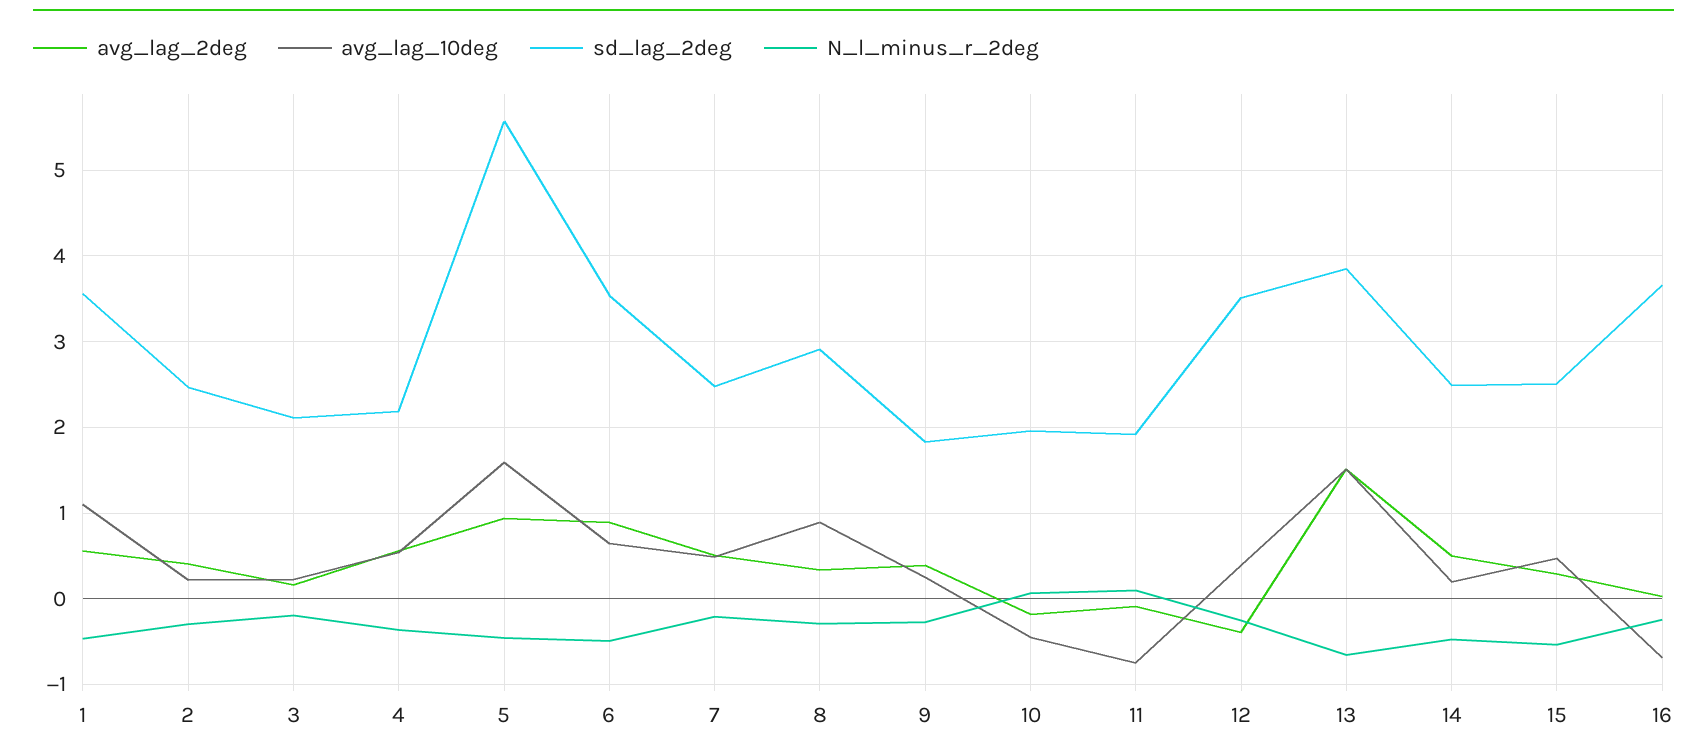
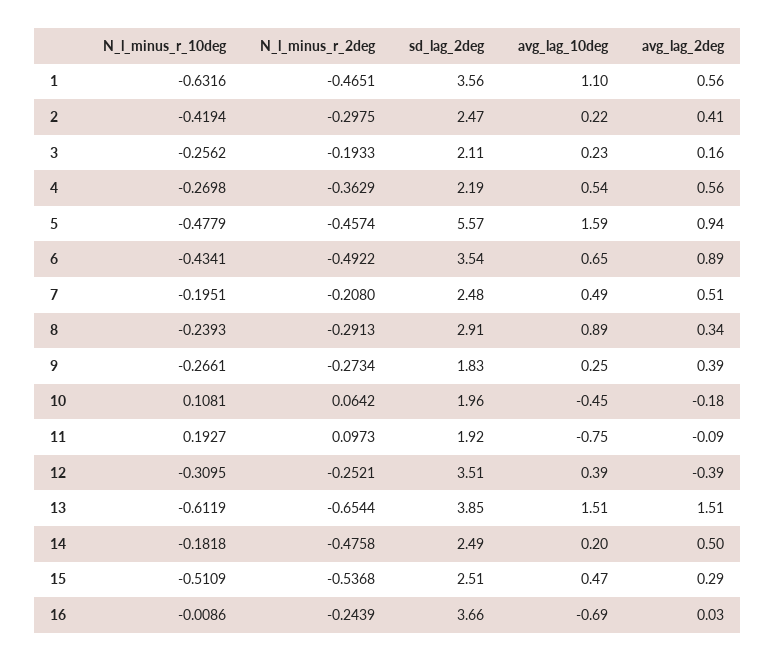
  {
    "avg_lag_2deg": {
      "1": 0.56,
      "2": 0.41,
      "3": 0.16,
      "4": 0.56,
      "5": 0.94,
      "6": 0.89,
      "7": 0.51,
      "8": 0.34,
      "9": 0.39,
      "10": -0.18,
      "11": -0.09,
      "12": -0.39,
      "13": 1.51,
      "14": 0.5,
      "15": 0.29,
      "16": 0.03
    },
    "avg_lag_10deg": {
      "1": 1.1,
      "2": 0.22,
      "3": 0.23,
      "4": 0.54,
      "5": 1.59,
      "6": 0.65,
      "7": 0.49,
      "8": 0.89,
      "9": 0.25,
      "10": -0.45,
      "11": -0.75,
      "12": 0.39,
      "13": 1.51,
      "14": 0.2,
      "15": 0.47,
      "16": -0.69
    },
    "sd_lag_2deg": {
      "1": 3.56,
      "2": 2.47,
      "3": 2.11,
      "4": 2.19,
      "5": 5.57,
      "6": 3.54,
      "7": 2.48,
      "8": 2.91,
      "9": 1.83,
      "10": 1.96,
      "11": 1.92,
      "12": 3.51,
      "13": 3.85,
      "14": 2.49,
      "15": 2.51,
      "16": 3.66
    },
    "N_l_minus_r_2deg": {
      "1": -0.4651,
      "2": -0.2975,
      "3": -0.1933,
      "4": -0.3629,
      "5": -0.4574,
      "6": -0.4922,
      "7": -0.208,
      "8": -0.2913,
      "9": -0.2734,
      "10": 0.0642,
      "11": 0.0973,
      "12": -0.2521,
      "13": -0.6544,
      "14": -0.4758,
      "15": -0.5368,
      "16": -0.2439
-   }
+   },
+   "N_l_minus_r_10deg": {
+     "1": -0.6316,
+     "2": -0.4194,
+     "3": -0.2562,
+     "4": -0.2698,
+     "5": -0.4779,
+     "6": -0.4341,
+     "7": -0.1951,
+     "8": -0.2393,
+     "9": -0.2661,
+     "10": 0.1081,
+     "11": 0.1927,
+     "12": -0.3095,
+     "13": -0.6119,
+     "14": -0.1818,
+     "15": -0.5109,
+     "16": -0.0086
+   }
  }

